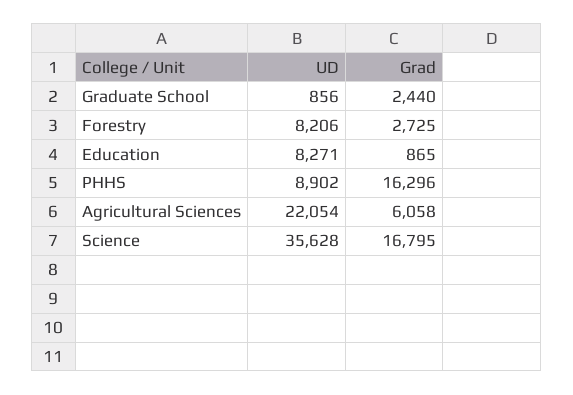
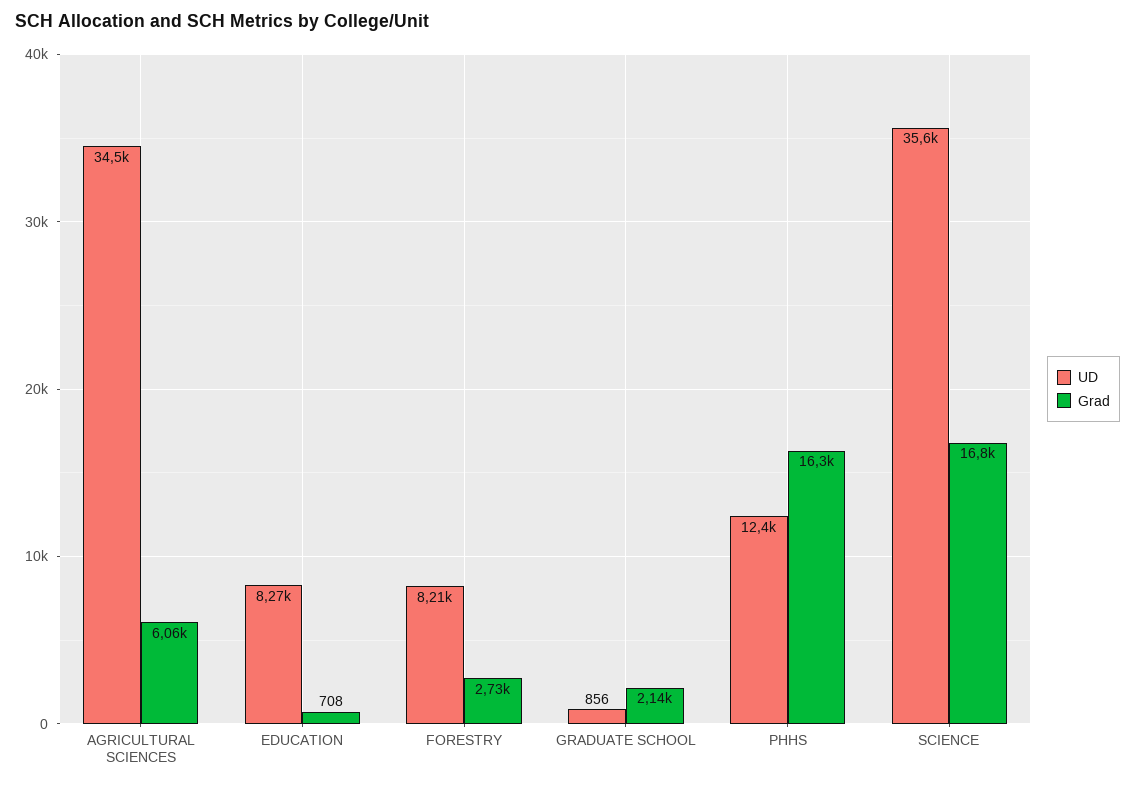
  {
    "UD": {
      "Graduate School": 856,
      "Forestry": 8206,
      "Education": 8271,
-     "PHHS": 8902,
+     "PHHS": 12400,
-     "Agricultural Sciences": 22054,
+     "Agricultural Sciences": 34500,
      "Science": 35628
    },
    "Grad": {
-     "Graduate School": 2440,
+     "Graduate School": 2140,
      "Forestry": 2725,
-     "Education": 865,
+     "Education": 708,
      "PHHS": 16296,
      "Agricultural Sciences": 6058,
      "Science": 16795
    }
  }

